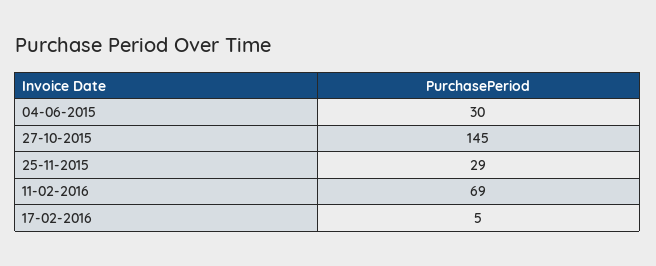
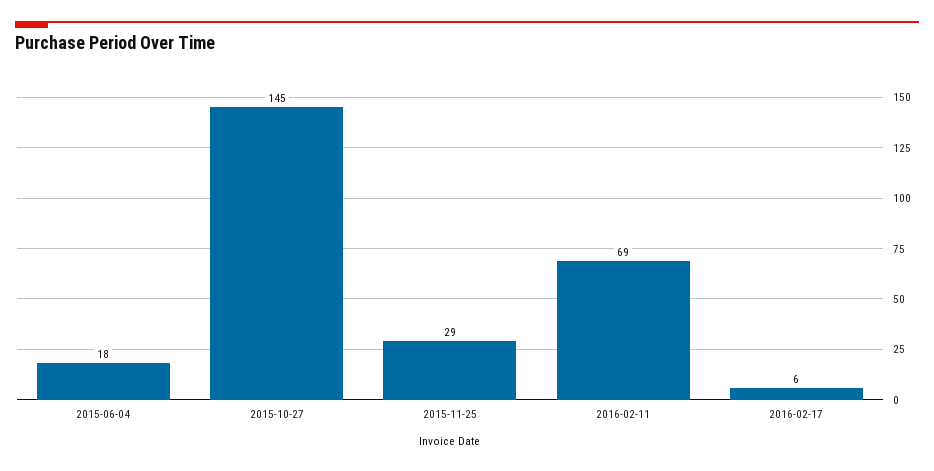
  {
-   "04-06-2015": 30,
+   "04-06-2015": 18,
    "27-10-2015": 145,
    "25-11-2015": 29,
    "11-02-2016": 69,
-   "17-02-2016": 5
+   "17-02-2016": 6
  }

